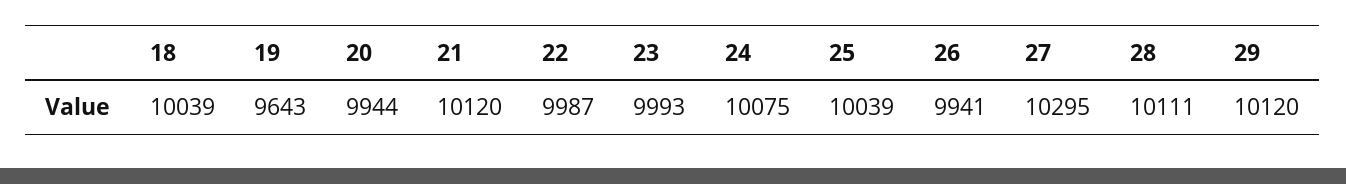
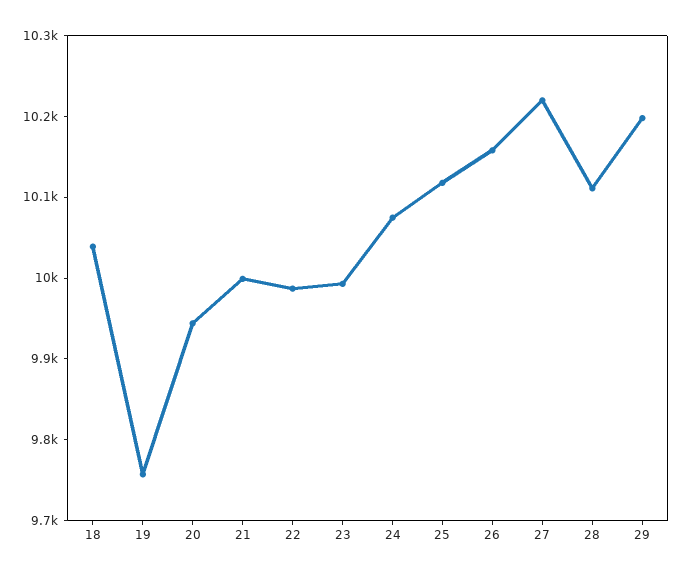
  {
    "18": 10039,
-   "19": 9643,
+   "19": 9760,
    "20": 9944,
-   "21": 10120,
+   "21": 10000,
    "22": 9987,
    "23": 9993,
    "24": 10075,
-   "25": 10039,
+   "25": 10120,
-   "26": 9941,
+   "26": 10160,
-   "27": 10295,
+   "27": 10220,
    "28": 10111,
-   "29": 10120
+   "29": 10200
  }

